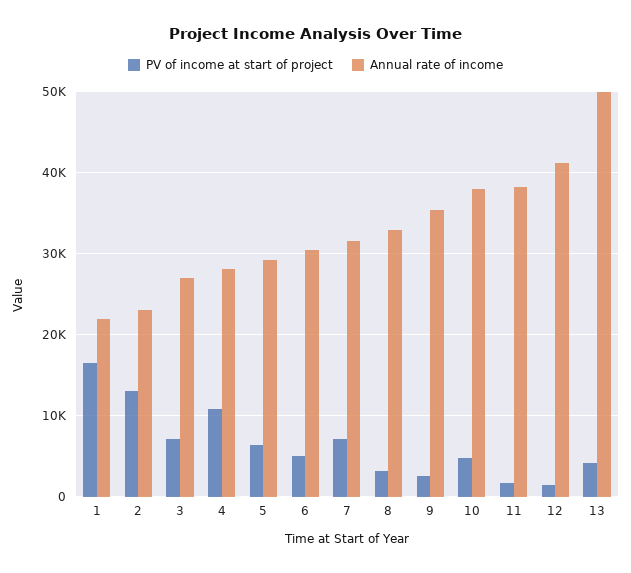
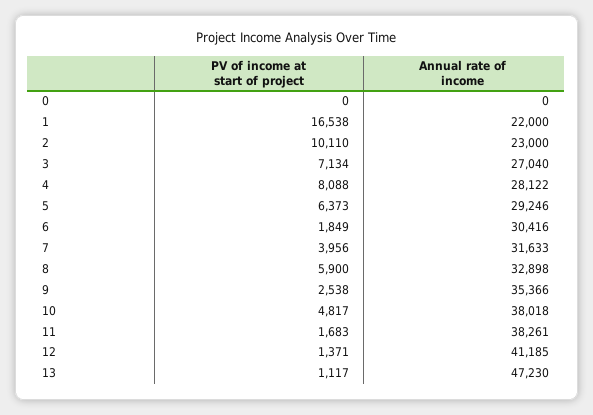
  {
    "PV of income at start of project": {
      "1": 16538,
-     "2": 13000,
+     "2": 10110,
      "3": 7134,
-     "4": 11000,
+     "4": 8088,
      "5": 6373,
-     "6": 5000,
+     "6": 1849,
-     "7": 7000,
+     "7": 3956,
-     "8": 3000,
+     "8": 5900,
      "9": 2538,
      "10": 4817,
      "11": 1683,
      "12": 1371,
-     "13": 4000
+     "13": 1117,
+     "0": 0
    },
    "Annual rate of income": {
      "1": 22000,
      "2": 23000,
      "3": 27040,
      "4": 28122,
      "5": 29246,
      "6": 30416,
      "7": 31633,
      "8": 32898,
      "9": 35366,
      "10": 38018,
      "11": 38261,
      "12": 41185,
-     "13": 50000
+     "13": 47230,
+     "0": 0
    }
  }

